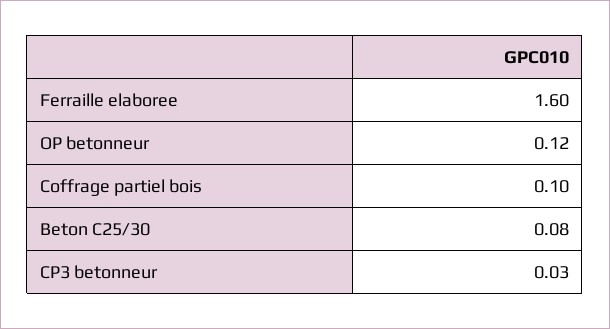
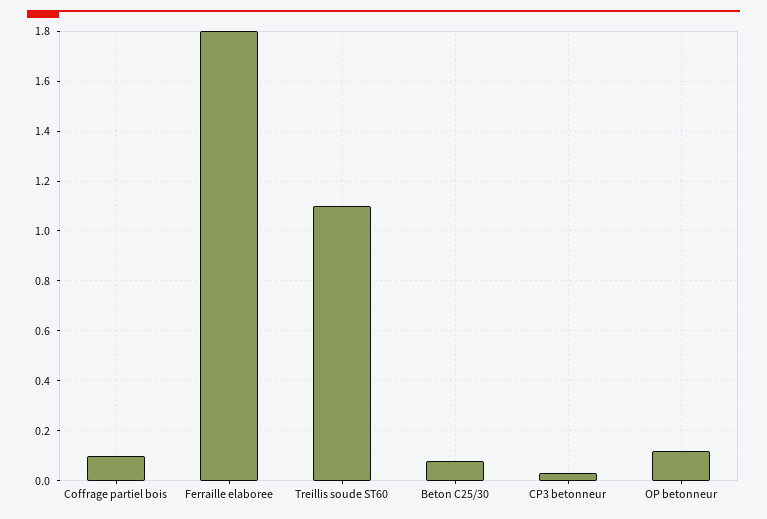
  {
-   "Ferraille elaboree": 1.6,
+   "Ferraille elaboree": 1.8,
    "OP betonneur": 0.12,
    "Coffrage partiel bois": 0.1,
    "Beton C25/30": 0.08,
-   "CP3 betonneur": 0.03
+   "CP3 betonneur": 0.03,
+   "Treillis soude ST60": 1.1
  }

